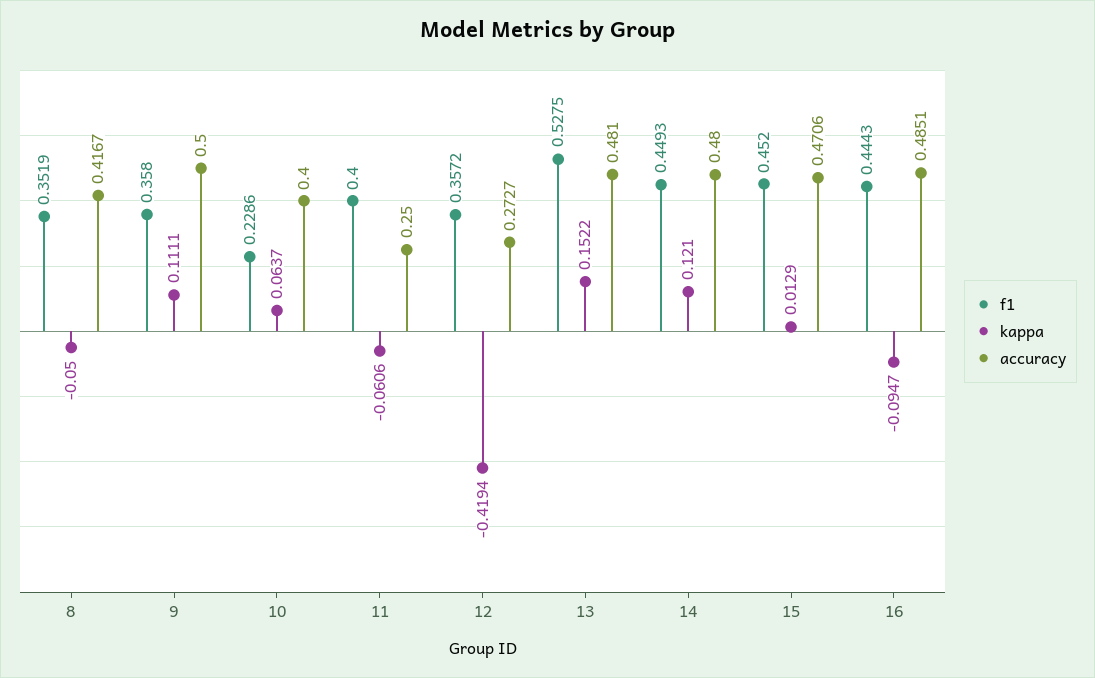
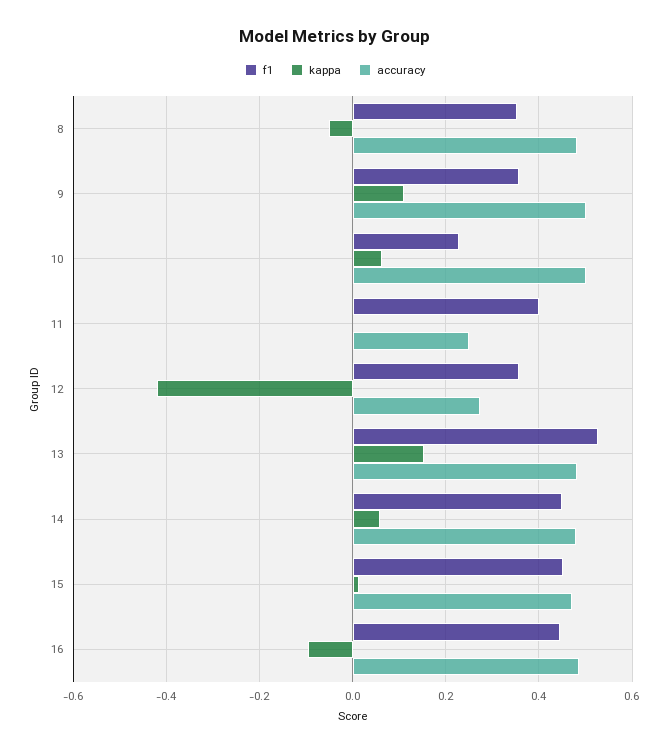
  {
    "f1": {
      "8": 0.3519,
      "9": 0.358,
      "10": 0.2286,
      "11": 0.4,
      "12": 0.3572,
      "13": 0.5275,
      "14": 0.4493,
      "15": 0.452,
      "16": 0.4443
    },
    "kappa": {
      "8": -0.05,
      "9": 0.1111,
      "10": 0.0637,
-     "11": -0.0606,
+     "11": 0,
      "12": -0.4194,
      "13": 0.1522,
-     "14": 0.121,
+     "14": 0.06,
      "15": 0.0129,
      "16": -0.0947
    },
    "accuracy": {
-     "8": 0.4167,
+     "8": 0.48,
      "9": 0.5,
-     "10": 0.4,
+     "10": 0.5,
      "11": 0.25,
      "12": 0.2727,
      "13": 0.481,
      "14": 0.48,
      "15": 0.4706,
      "16": 0.4851
    }
  }

